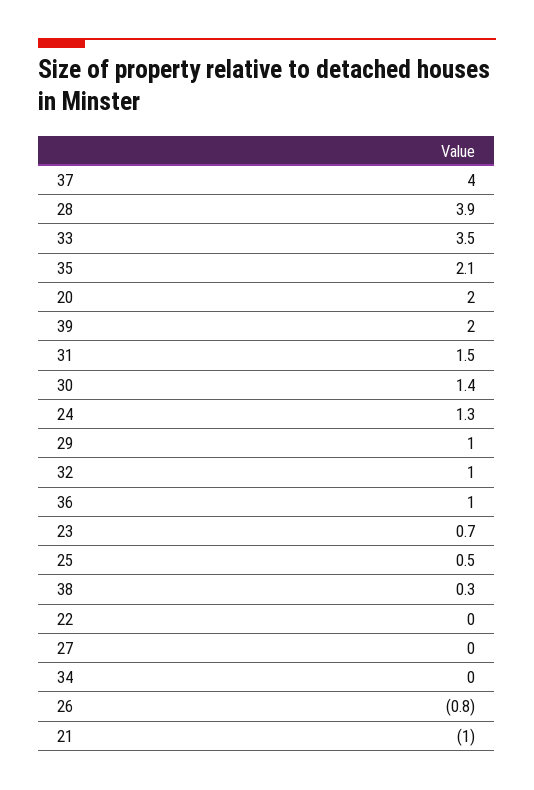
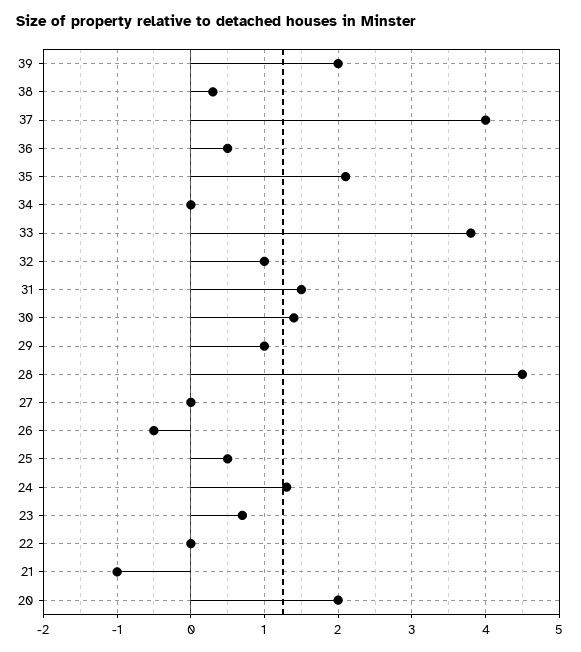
  {
    "37": 4,
-   "28": 3.9,
+   "28": 4.5,
-   "33": 3.5,
+   "33": 3.8,
    "35": 2.1,
    "20": 2,
    "39": 2,
    "31": 1.5,
    "30": 1.4,
    "24": 1.3,
    "29": 1,
    "32": 1,
-   "36": 1,
+   "36": 0.5,
    "23": 0.7,
    "25": 0.5,
    "38": 0.3,
    "22": 0,
    "27": 0,
    "34": 0,
-   "26": -0.8,
+   "26": -0.5,
    "21": -1
  }

